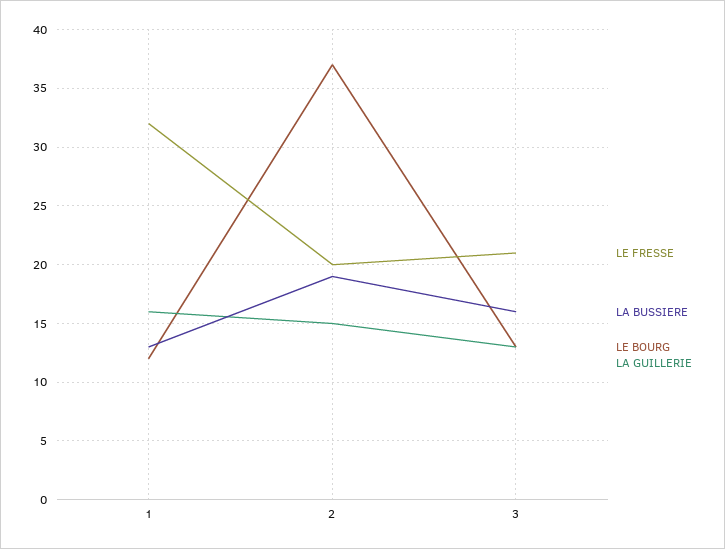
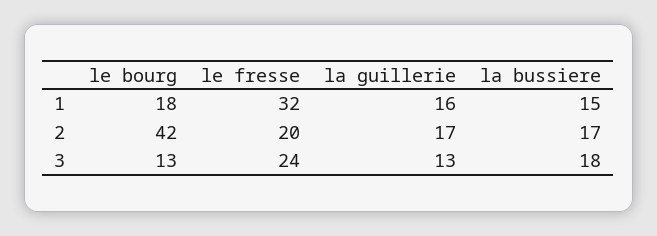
  {
    "LE FRESSE": {
      "1": 32,
      "2": 20,
-     "3": 21
+     "3": 24
    },
    "LA BUSSIERE": {
-     "1": 13,
+     "1": 15,
-     "2": 19,
+     "2": 17,
-     "3": 16
+     "3": 18
    },
    "LE BOURG": {
-     "1": 12,
+     "1": 18,
-     "2": 37,
+     "2": 42,
      "3": 13
    },
    "LA GUILLERIE": {
      "1": 16,
-     "2": 15,
+     "2": 17,
      "3": 13
    }
  }

